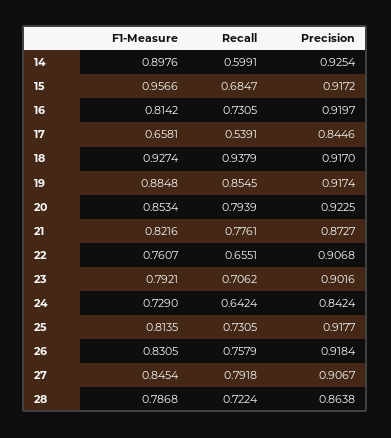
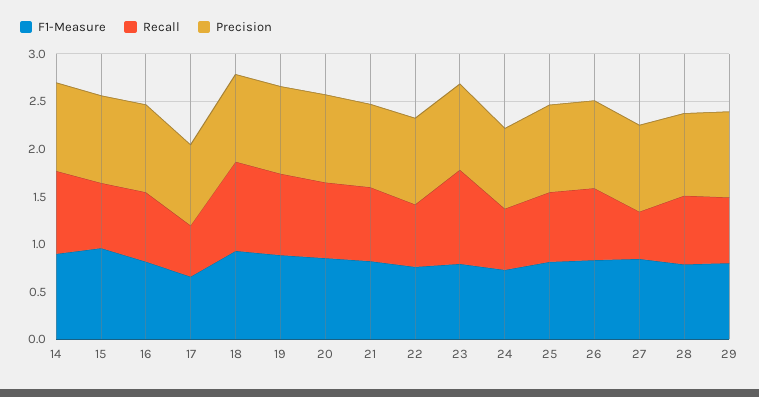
  {
    "F1-Measure": {
      "14": 0.8976,
      "15": 0.9566,
      "16": 0.8142,
      "17": 0.6581,
      "18": 0.9274,
      "19": 0.8848,
      "20": 0.8534,
      "21": 0.8216,
      "22": 0.7607,
      "23": 0.7921,
      "24": 0.729,
      "25": 0.8135,
      "26": 0.8305,
      "27": 0.8454,
-     "28": 0.7868
+     "28": 0.7868,
+     "29": 0.8
    },
    "Recall": {
-     "14": 0.5991,
+     "14": 0.9,
      "15": 0.6847,
      "16": 0.7305,
      "17": 0.5391,
      "18": 0.9379,
      "19": 0.8545,
      "20": 0.7939,
      "21": 0.7761,
      "22": 0.6551,
-     "23": 0.7062,
+     "23": 1,
      "24": 0.6424,
      "25": 0.7305,
      "26": 0.7579,
-     "27": 0.7918,
+     "27": 0.5,
-     "28": 0.7224
+     "28": 0.7224,
+     "29": 0.7
    },
    "Precision": {
      "14": 0.9254,
      "15": 0.9172,
      "16": 0.9197,
      "17": 0.8446,
      "18": 0.917,
      "19": 0.9174,
      "20": 0.9225,
      "21": 0.8727,
      "22": 0.9068,
      "23": 0.9016,
      "24": 0.8424,
      "25": 0.9177,
      "26": 0.9184,
      "27": 0.9067,
-     "28": 0.8638
+     "28": 0.8638,
+     "29": 0.9
    }
  }

